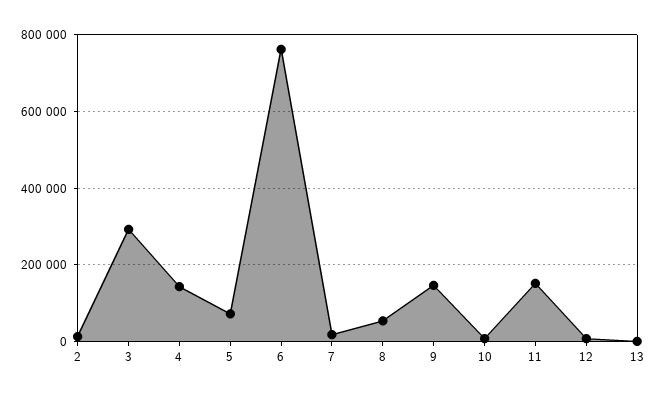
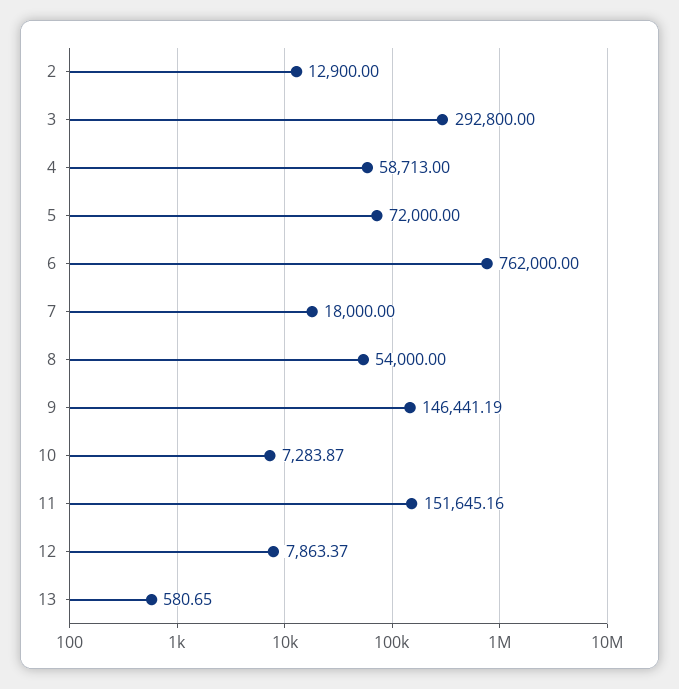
  {
    "2": 12900,
    "3": 292800,
-   "4": 140000,
+   "4": 58713,
    "5": 72000,
    "6": 762000,
    "7": 18000,
    "8": 54000,
    "9": 146441.19,
    "10": 7283.87,
    "11": 151645.16,
    "12": 7863.37,
    "13": 580.65
  }

